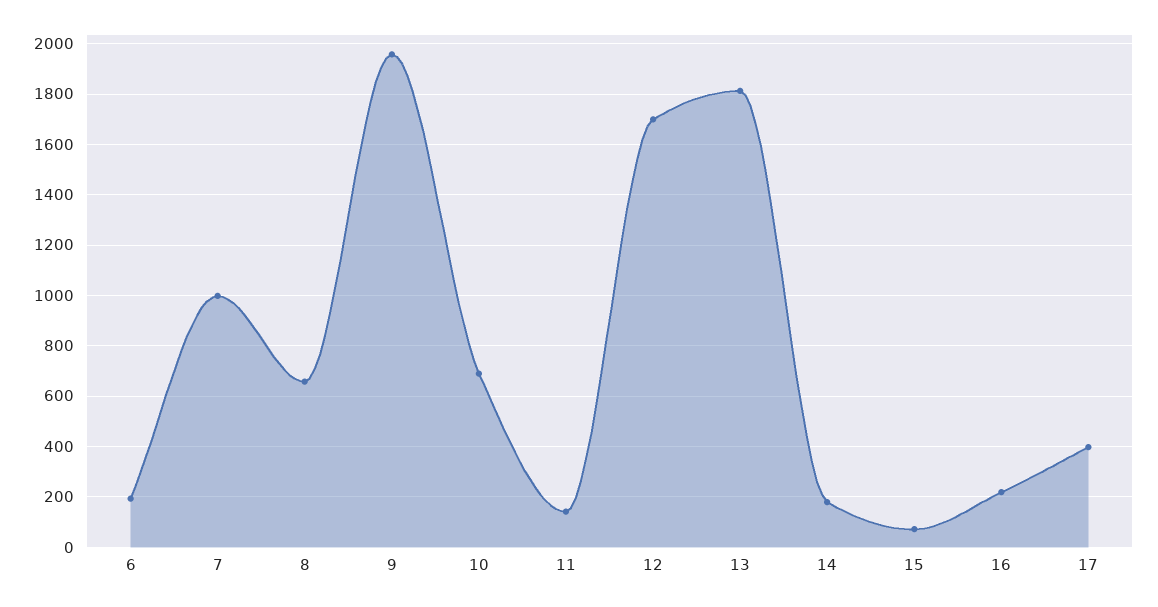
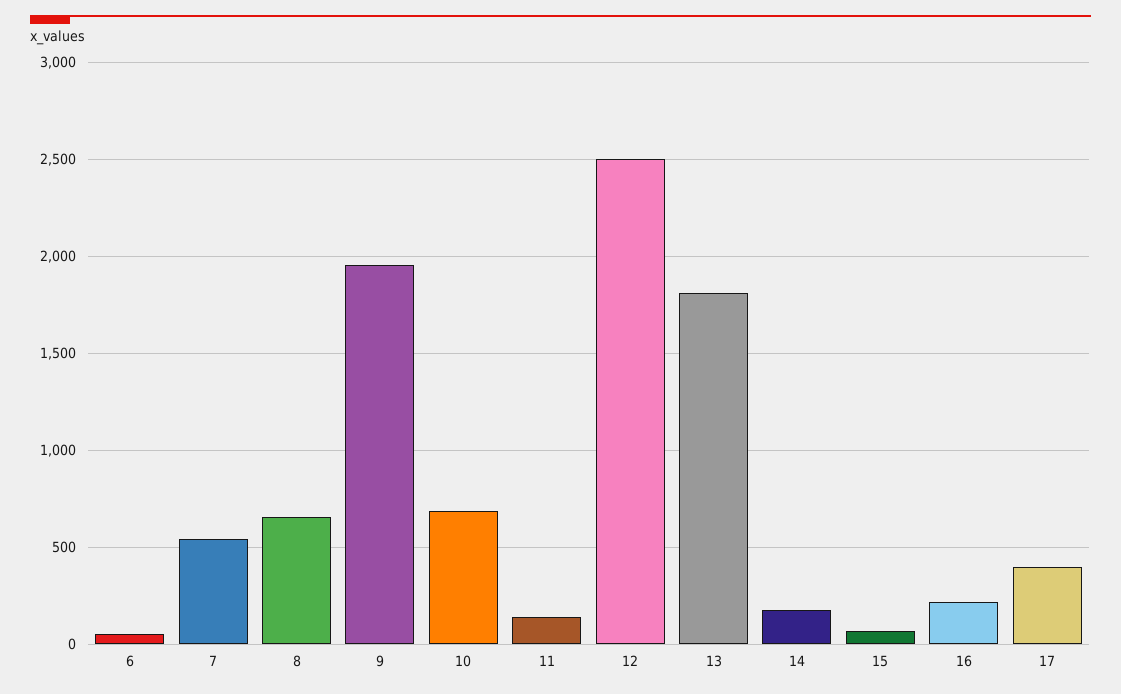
  {
-   "6": 200,
+   "6": 50,
-   "7": 1000,
+   "7": 550,
    "8": 650,
    "9": 1950,
    "10": 700,
    "11": 150,
-   "12": 1700,
+   "12": 2500,
    "13": 1825,
    "14": 175,
    "15": 75,
    "16": 225,
    "17": 400
  }

